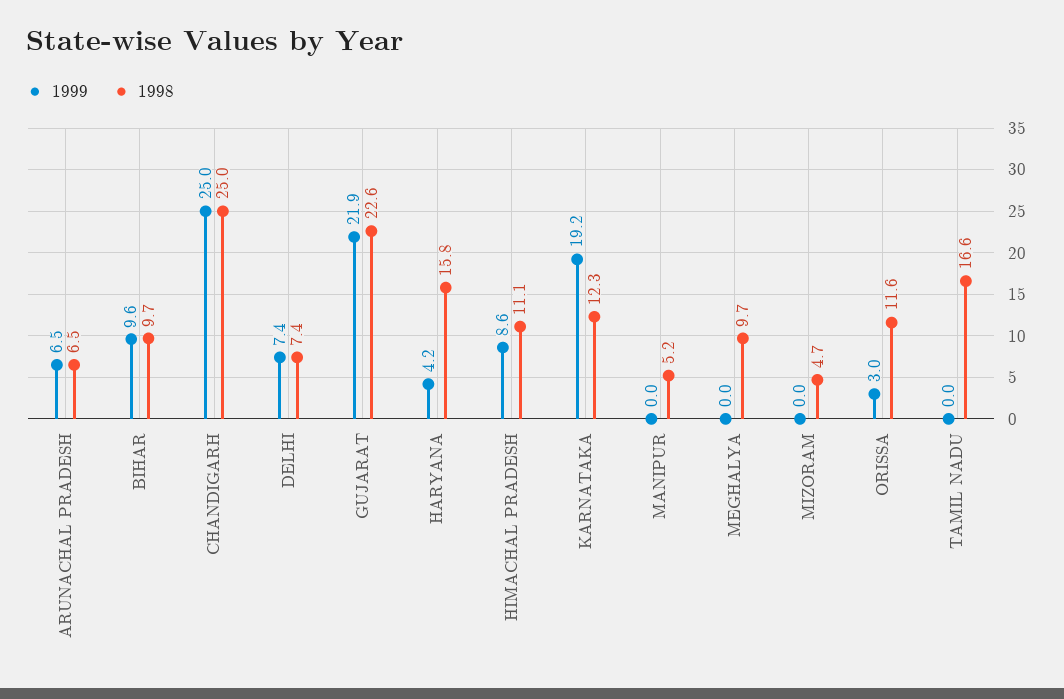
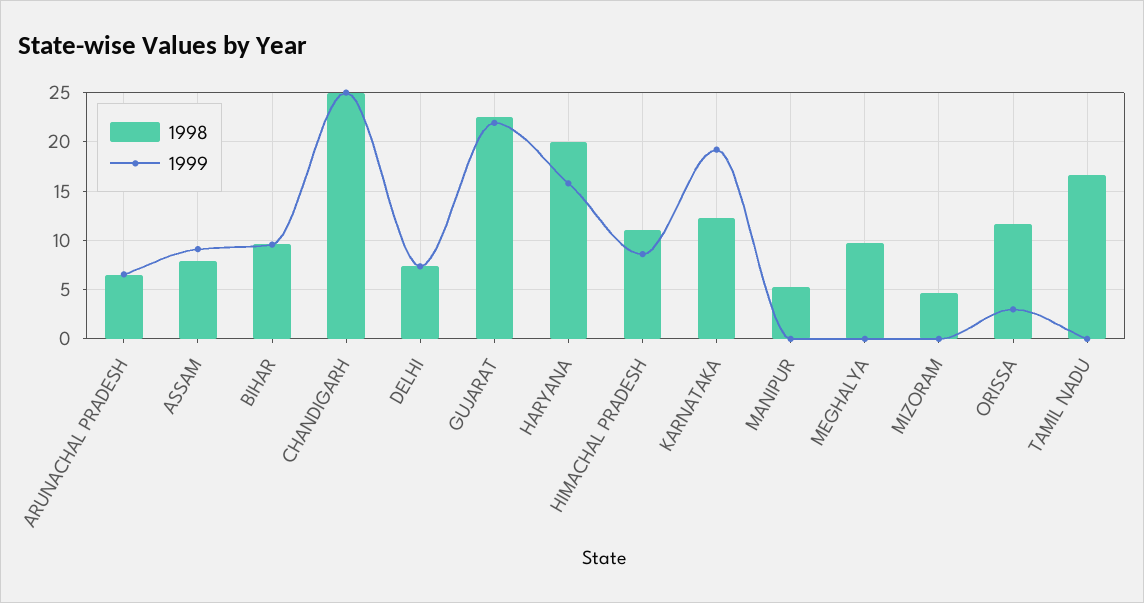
  {
    "1999": {
      "ARUNACHAL PRADESH": 6.5,
      "BIHAR": 9.6,
      "CHANDIGARH": 25,
      "DELHI": 7.4,
      "GUJARAT": 21.9,
-     "HARYANA": 4.2,
+     "HARYANA": 16,
      "HIMACHAL PRADESH": 8.6,
      "KARNATAKA": 19.2,
      "MANIPUR": 0,
      "MEGHALYA": 0,
      "MIZORAM": 0,
      "ORISSA": 3,
-     "TAMIL NADU": 0
+     "TAMIL NADU": 0,
+     "ASSAM": 9
    },
    "1998": {
      "ARUNACHAL PRADESH": 6.5,
      "BIHAR": 9.7,
      "CHANDIGARH": 25,
      "DELHI": 7.4,
      "GUJARAT": 22.6,
-     "HARYANA": 15.8,
+     "HARYANA": 20,
      "HIMACHAL PRADESH": 11.1,
      "KARNATAKA": 12.3,
      "MANIPUR": 5.2,
      "MEGHALYA": 9.7,
      "MIZORAM": 4.7,
      "ORISSA": 11.6,
-     "TAMIL NADU": 16.6
+     "TAMIL NADU": 16.6,
+     "ASSAM": 8
    }
  }

